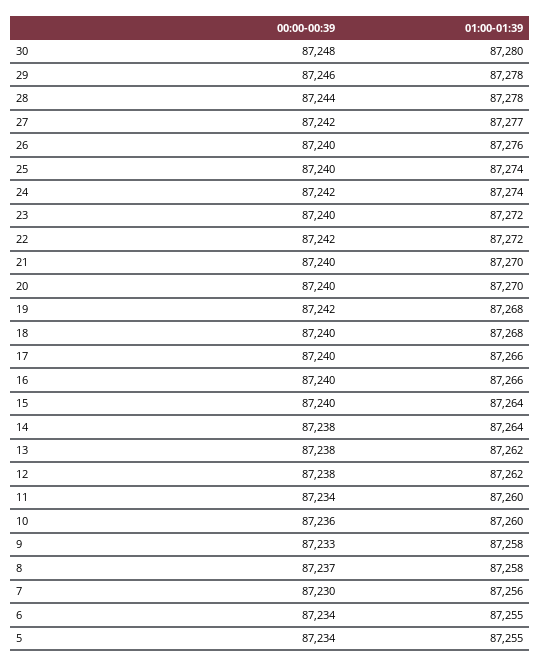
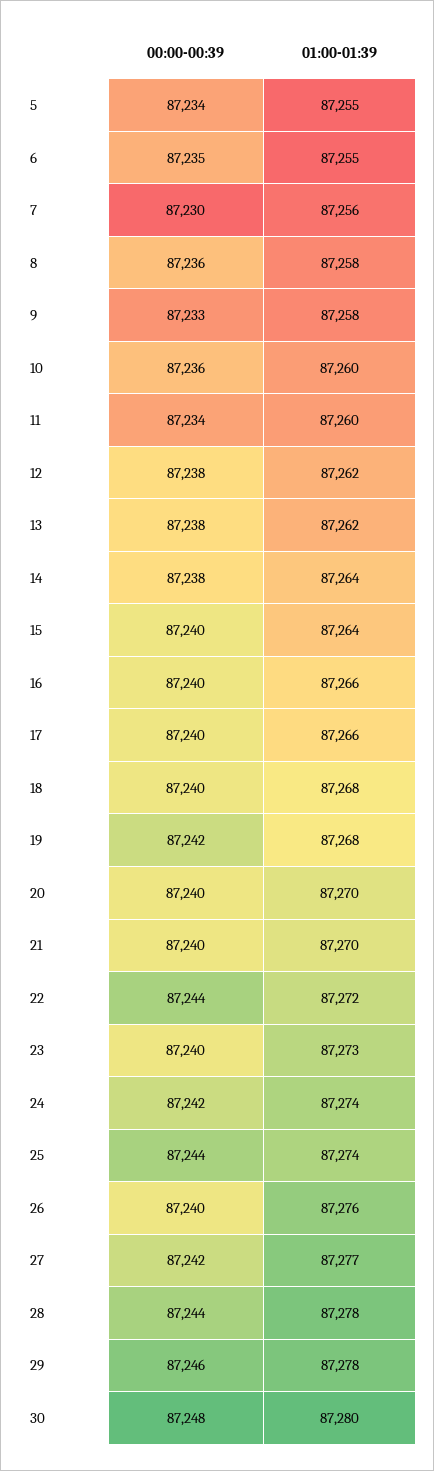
  {
    "00:00-00:39": {
      "30": 87248,
      "29": 87246,
      "28": 87244,
      "27": 87242,
      "26": 87240,
-     "25": 87240,
+     "25": 87244,
      "24": 87242,
      "23": 87240,
-     "22": 87242,
+     "22": 87244,
      "21": 87240,
      "20": 87240,
      "19": 87242,
      "18": 87240,
      "17": 87240,
      "16": 87240,
      "15": 87240,
      "14": 87238,
      "13": 87238,
      "12": 87238,
      "11": 87234,
      "10": 87236,
      "9": 87233,
-     "8": 87237,
+     "8": 87236,
      "7": 87230,
-     "6": 87234,
+     "6": 87235,
      "5": 87234
    },
    "01:00-01:39": {
      "30": 87280,
      "29": 87278,
      "28": 87278,
      "27": 87277,
      "26": 87276,
      "25": 87274,
      "24": 87274,
-     "23": 87272,
+     "23": 87273,
      "22": 87272,
      "21": 87270,
      "20": 87270,
      "19": 87268,
      "18": 87268,
      "17": 87266,
      "16": 87266,
      "15": 87264,
      "14": 87264,
      "13": 87262,
      "12": 87262,
      "11": 87260,
      "10": 87260,
      "9": 87258,
      "8": 87258,
      "7": 87256,
      "6": 87255,
      "5": 87255
    }
  }

